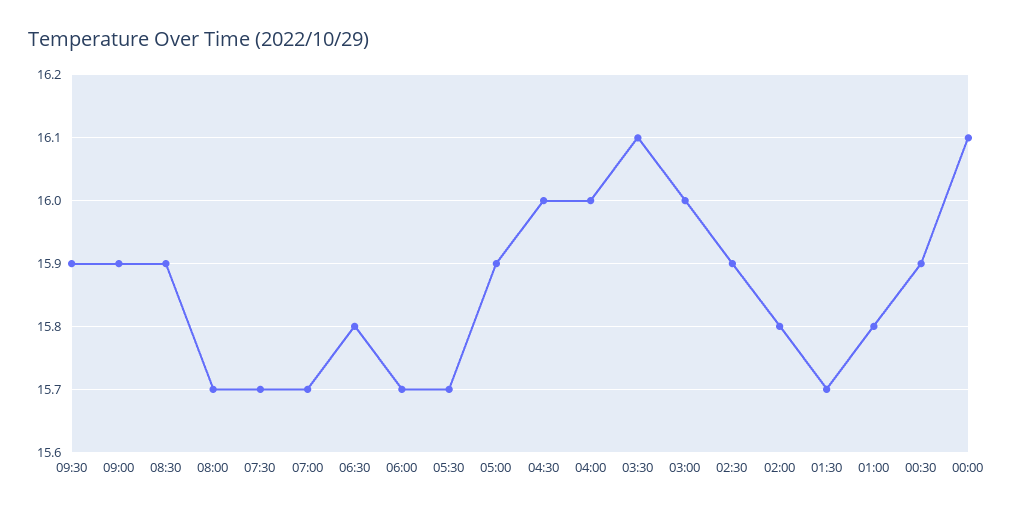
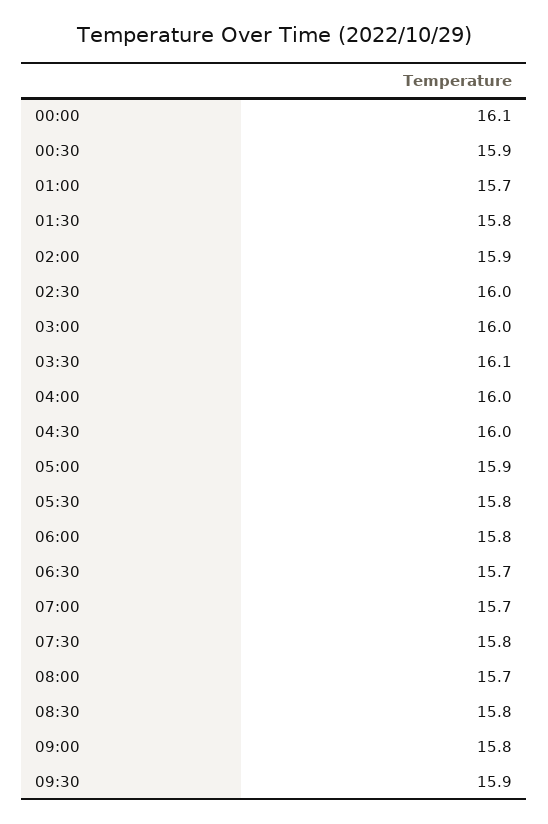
  {
    "09:30": 15.9,
-   "09:00": 15.9,
+   "09:00": 15.8,
-   "08:30": 15.9,
+   "08:30": 15.8,
    "08:00": 15.7,
-   "07:30": 15.7,
+   "07:30": 15.8,
    "07:00": 15.7,
-   "06:30": 15.8,
+   "06:30": 15.7,
-   "06:00": 15.7,
+   "06:00": 15.8,
-   "05:30": 15.7,
+   "05:30": 15.8,
    "05:00": 15.9,
    "04:30": 16,
    "04:00": 16,
    "03:30": 16.1,
    "03:00": 16,
-   "02:30": 15.9,
+   "02:30": 16,
-   "02:00": 15.8,
+   "02:00": 15.9,
-   "01:30": 15.7,
+   "01:30": 15.8,
-   "01:00": 15.8,
+   "01:00": 15.7,
    "00:30": 15.9,
    "00:00": 16.1
  }

